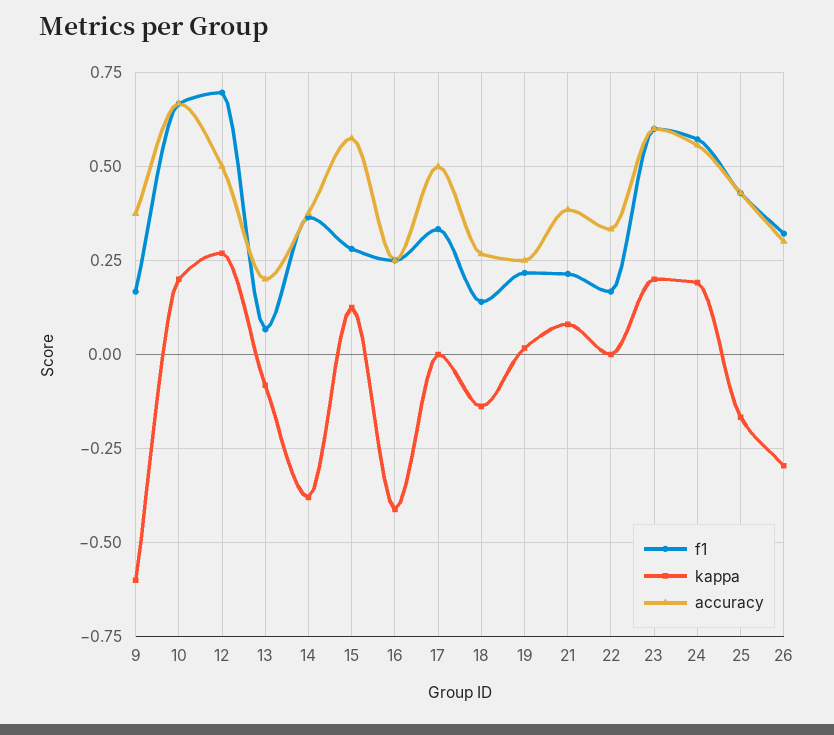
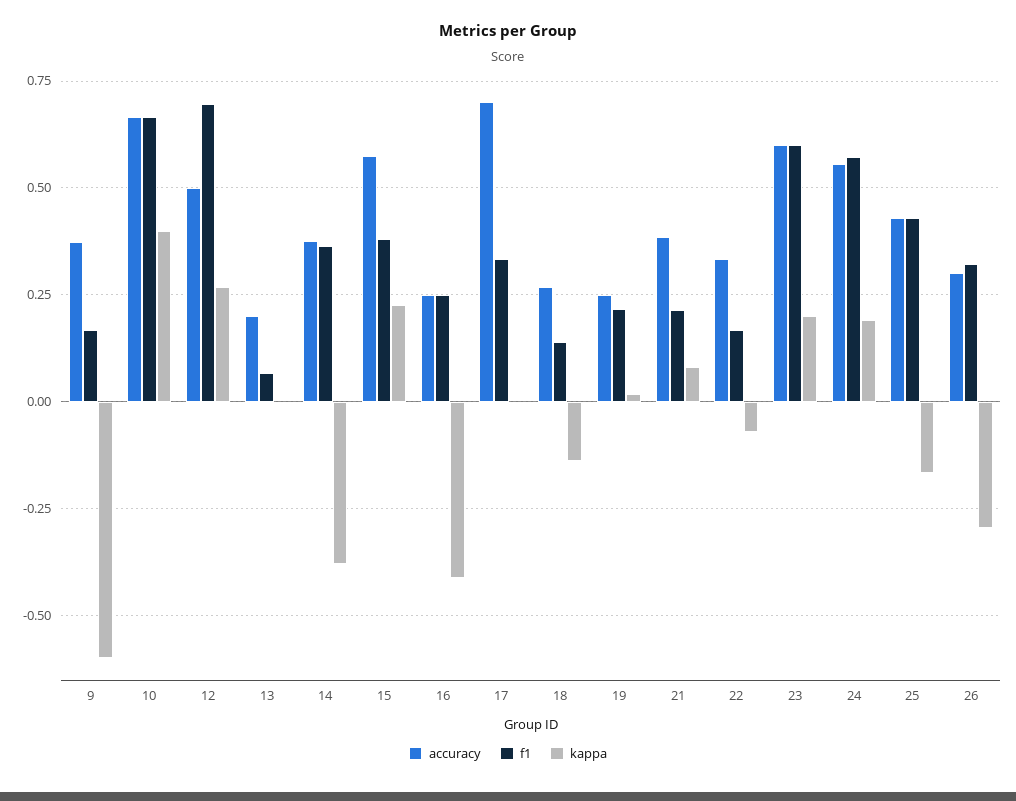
  {
    "f1": {
      "9": 0.175,
      "10": 0.675,
      "12": 0.7,
      "13": 0.075,
      "14": 0.375,
-     "15": 0.275,
+     "15": 0.375,
      "16": 0.25,
      "17": 0.325,
      "18": 0.15,
      "19": 0.225,
      "21": 0.225,
      "22": 0.175,
      "23": 0.6,
      "24": 0.575,
      "25": 0.425,
      "26": 0.325
    },
    "kappa": {
      "9": -0.6,
-     "10": 0.2,
+     "10": 0.4,
      "12": 0.275,
-     "13": -0.075,
+     "13": 0,
      "14": -0.375,
-     "15": 0.125,
+     "15": 0.225,
      "16": -0.4,
      "17": 0,
      "18": -0.15,
      "19": 0.025,
      "21": 0.075,
-     "22": 0,
+     "22": -0.075,
      "23": 0.2,
      "24": 0.2,
      "25": -0.175,
      "26": -0.3
    },
    "accuracy": {
      "9": 0.375,
      "10": 0.675,
      "12": 0.5,
      "13": 0.2,
      "14": 0.375,
      "15": 0.575,
      "16": 0.25,
-     "17": 0.5,
+     "17": 0.7,
      "18": 0.275,
      "19": 0.25,
      "21": 0.375,
      "22": 0.325,
      "23": 0.6,
      "24": 0.55,
      "25": 0.425,
      "26": 0.3
    }
  }

